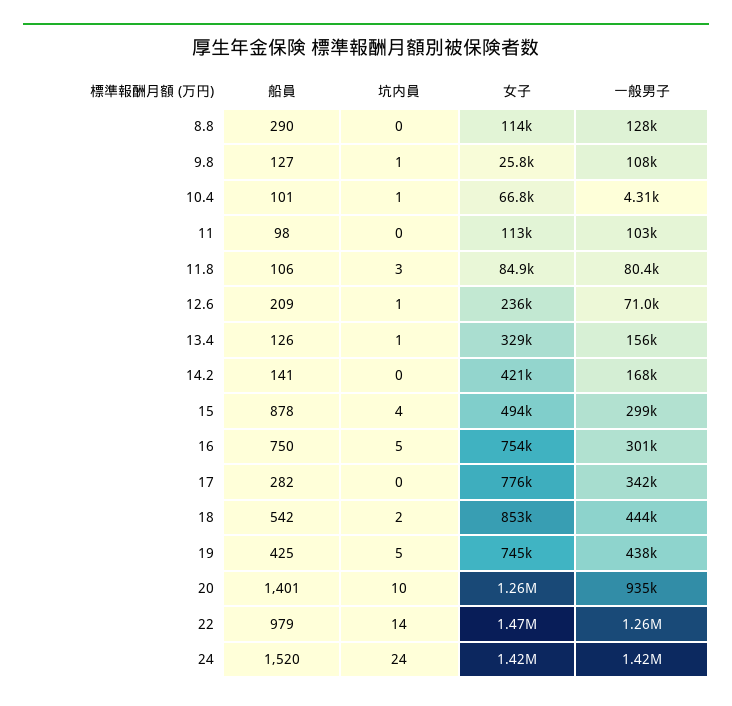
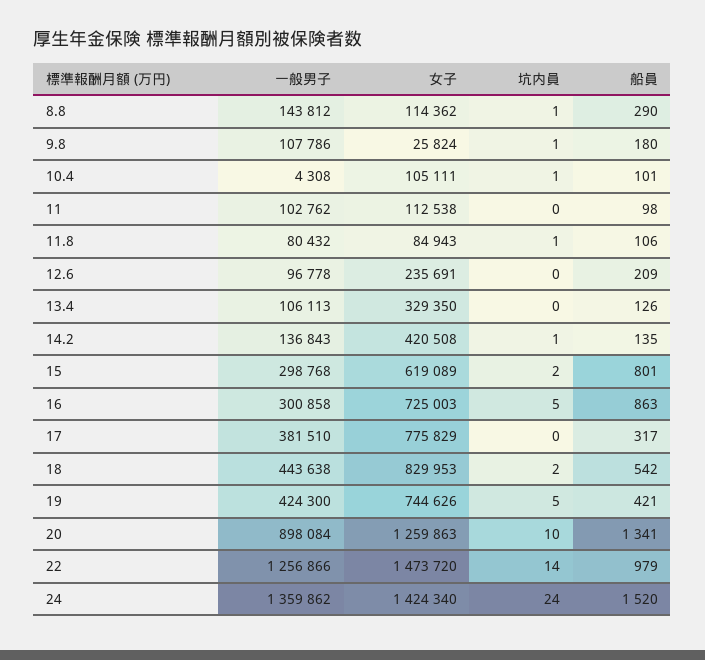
  {
    "船員": {
      "8.8": 290,
-     "9.8": 127,
+     "9.8": 180,
      "10.4": 101,
      "11": 98,
      "11.8": 106,
      "12.6": 209,
      "13.4": 126,
-     "14.2": 141,
+     "14.2": 135,
-     "15": 878,
+     "15": 801,
-     "16": 750,
+     "16": 863,
-     "17": 282,
+     "17": 317,
      "18": 542,
-     "19": 425,
+     "19": 421,
-     "20": 1401,
+     "20": 1341,
      "22": 979,
      "24": 1520
    },
    "坑内員": {
-     "8.8": 0,
+     "8.8": 1,
      "9.8": 1,
      "10.4": 1,
      "11": 0,
-     "11.8": 3,
+     "11.8": 1,
-     "12.6": 1,
+     "12.6": 0,
-     "13.4": 1,
+     "13.4": 0,
-     "14.2": 0,
+     "14.2": 1,
-     "15": 4,
+     "15": 2,
      "16": 5,
      "17": 0,
      "18": 2,
      "19": 5,
      "20": 10,
      "22": 14,
      "24": 24
    },
    "女子": {
      "8.8": 114362,
      "9.8": 25824,
-     "10.4": 66800,
+     "10.4": 105111,
      "11": 112538,
      "11.8": 84943,
      "12.6": 235691,
      "13.4": 329350,
      "14.2": 420508,
-     "15": 494000,
+     "15": 619089,
-     "16": 754000,
+     "16": 725003,
      "17": 775829,
-     "18": 853000,
+     "18": 829953,
      "19": 744626,
      "20": 1259863,
      "22": 1473720,
      "24": 1424340
    },
    "一般男子": {
-     "8.8": 128000,
+     "8.8": 143812,
      "9.8": 107786,
      "10.4": 4308,
      "11": 102762,
      "11.8": 80432,
-     "12.6": 71000,
+     "12.6": 96778,
-     "13.4": 156000,
+     "13.4": 106113,
-     "14.2": 168000,
+     "14.2": 136843,
      "15": 298768,
      "16": 300858,
-     "17": 342000,
+     "17": 381510,
      "18": 443638,
-     "19": 438000,
+     "19": 424300,
-     "20": 935000,
+     "20": 898084,
      "22": 1256866,
-     "24": 1420000
+     "24": 1359862
    }
  }

